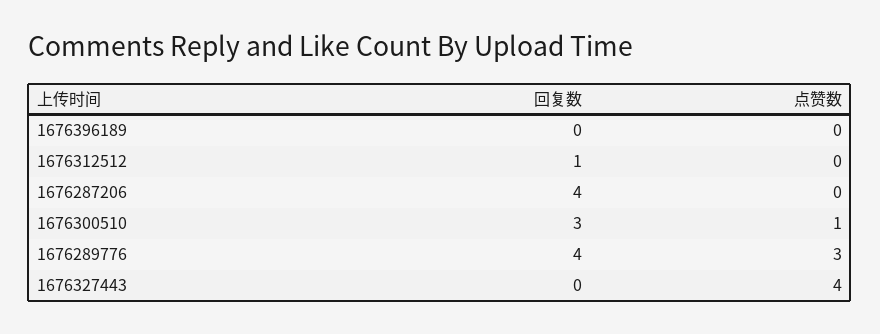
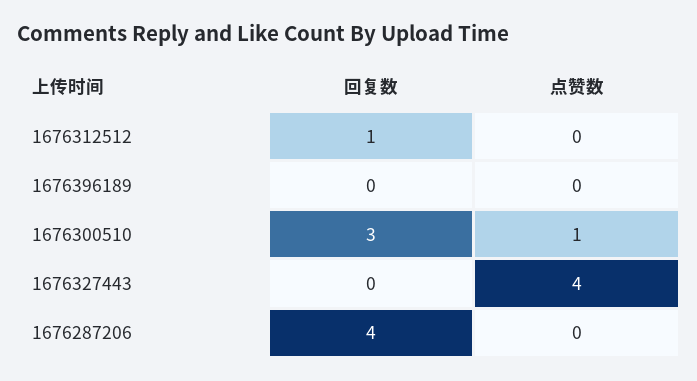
  {
    "回复数": {
      "1676396189": 0,
      "1676312512": 1,
      "1676287206": 4,
      "1676300510": 3,
-     "1676289776": 4,
      "1676327443": 0
    },
    "点赞数": {
      "1676396189": 0,
      "1676312512": 0,
      "1676287206": 0,
      "1676300510": 1,
-     "1676289776": 3,
      "1676327443": 4
    }
  }

